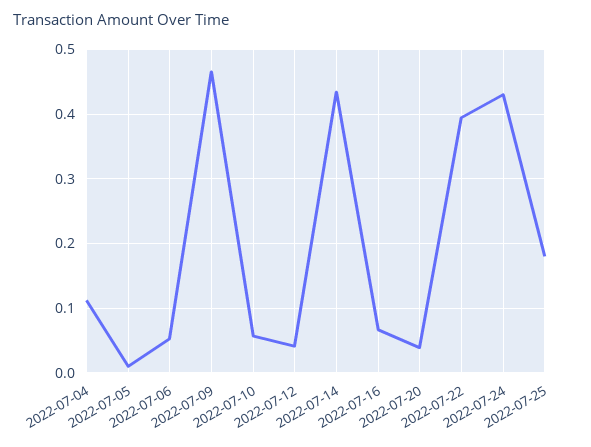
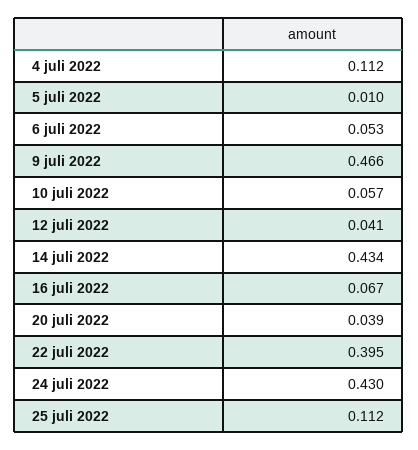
  {
    "2022-07-04": 0.112,
    "2022-07-05": 0.01,
    "2022-07-06": 0.053,
    "2022-07-09": 0.466,
    "2022-07-10": 0.057,
    "2022-07-12": 0.041,
    "2022-07-14": 0.434,
    "2022-07-16": 0.067,
    "2022-07-20": 0.039,
    "2022-07-22": 0.395,
    "2022-07-24": 0.43,
-   "2022-07-25": 0.18
+   "2022-07-25": 0.112
  }

